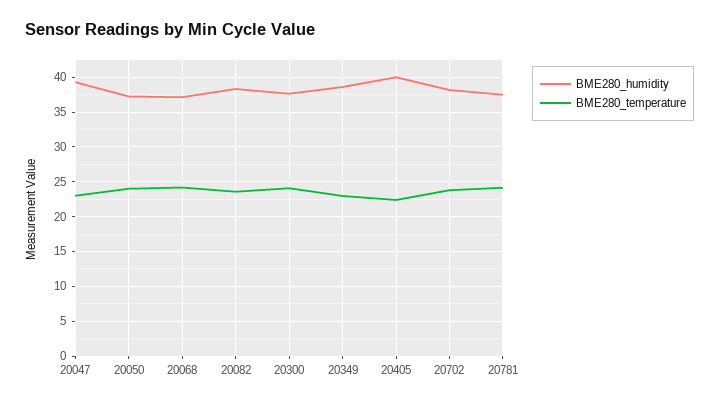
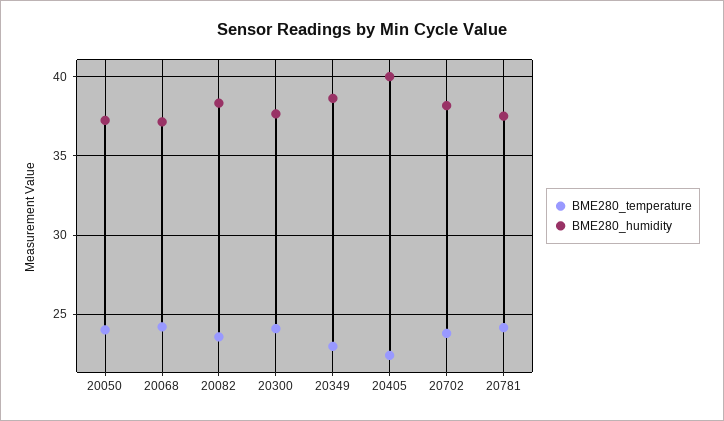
  {
    "BME280_humidity": {
-     "20047": 39,
      "20050": 37,
      "20068": 37,
      "20082": 38.5,
      "20300": 37.5,
      "20349": 38.5,
      "20405": 40,
      "20702": 38,
      "20781": 37.5
    },
    "BME280_temperature": {
-     "20047": 23,
      "20050": 24,
      "20068": 24,
      "20082": 23.5,
      "20300": 24,
      "20349": 23,
      "20405": 22.5,
      "20702": 24,
      "20781": 24
    }
  }

